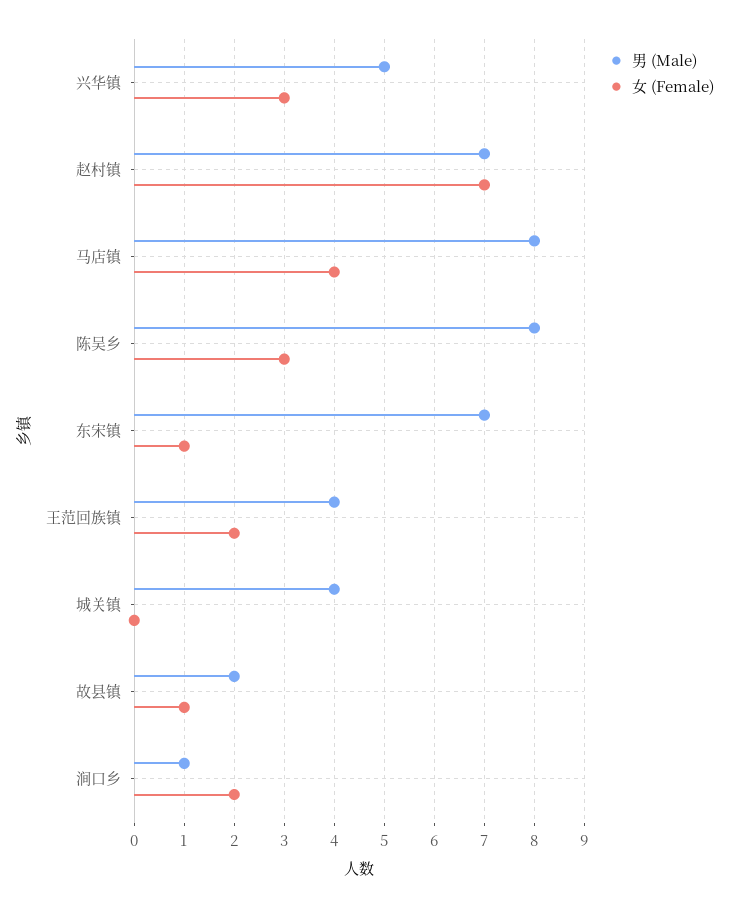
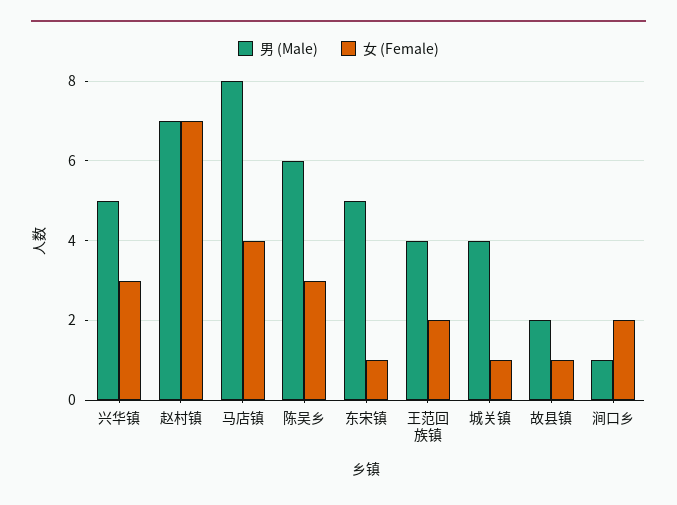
  {
    "男 (Male)": {
      "兴华镇": 5,
      "赵村镇": 7,
      "马店镇": 8,
-     "陈吴乡": 8,
+     "陈吴乡": 6,
-     "东宋镇": 7,
+     "东宋镇": 5,
      "王范回族镇": 4,
      "城关镇": 4,
      "故县镇": 2,
      "涧口乡": 1
    },
    "女 (Female)": {
      "兴华镇": 3,
      "赵村镇": 7,
      "马店镇": 4,
      "陈吴乡": 3,
      "东宋镇": 1,
      "王范回族镇": 2,
-     "城关镇": 0,
+     "城关镇": 1,
      "故县镇": 1,
      "涧口乡": 2
    }
  }

